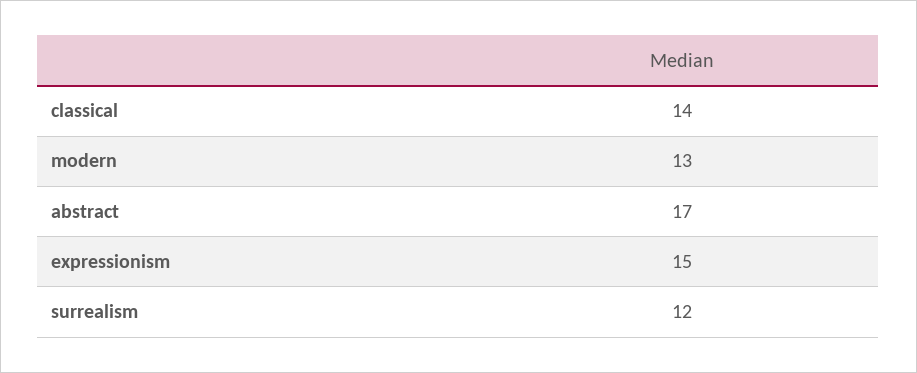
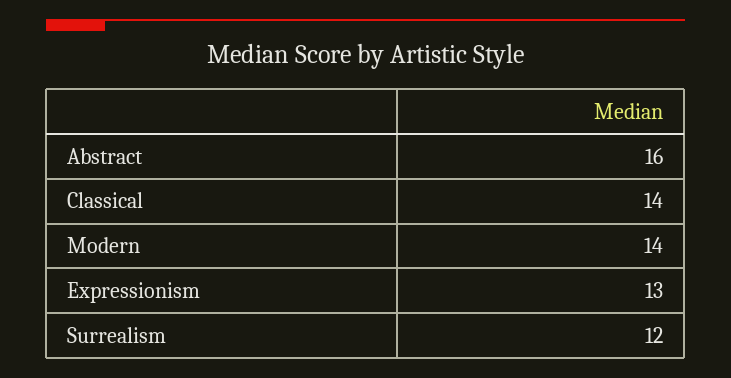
  {
    "classical": 14,
-   "modern": 13,
+   "modern": 14,
-   "abstract": 17,
+   "abstract": 16,
-   "expressionism": 15,
+   "expressionism": 13,
    "surrealism": 12
  }

